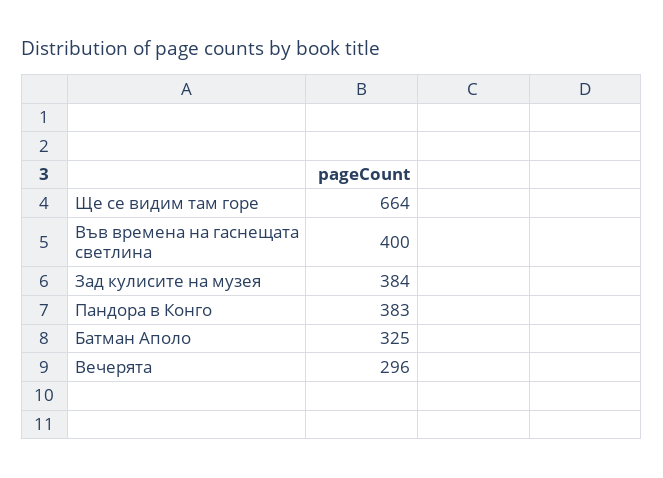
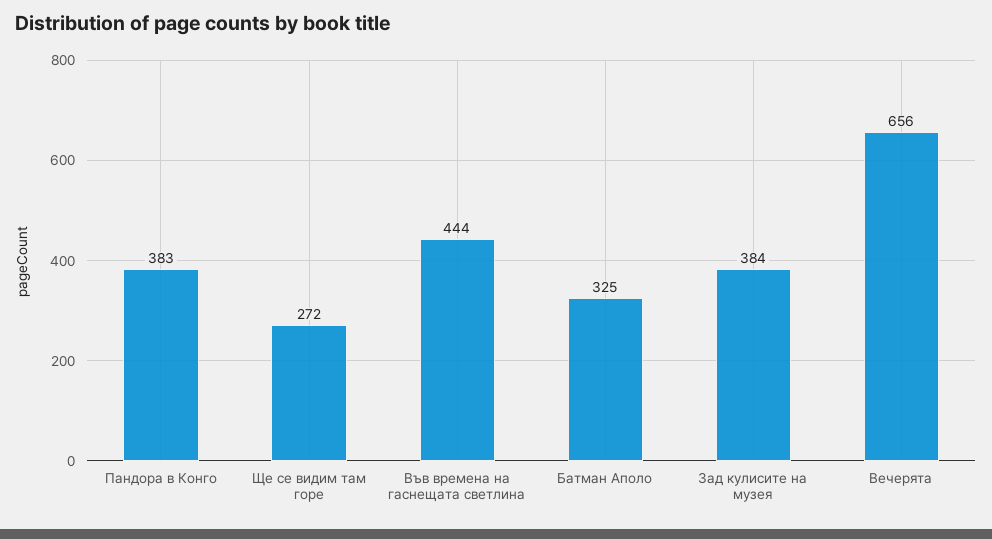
  {
-   "Ще се видим там горе": 664,
+   "Ще се видим там горе": 272,
-   "Във времена на гаснещата светлина": 400,
+   "Във времена на гаснещата светлина": 444,
    "Зад кулисите на музея": 384,
    "Пандора в Конго": 383,
    "Батман Аполо": 325,
-   "Вечерята": 296
+   "Вечерята": 656
  }

